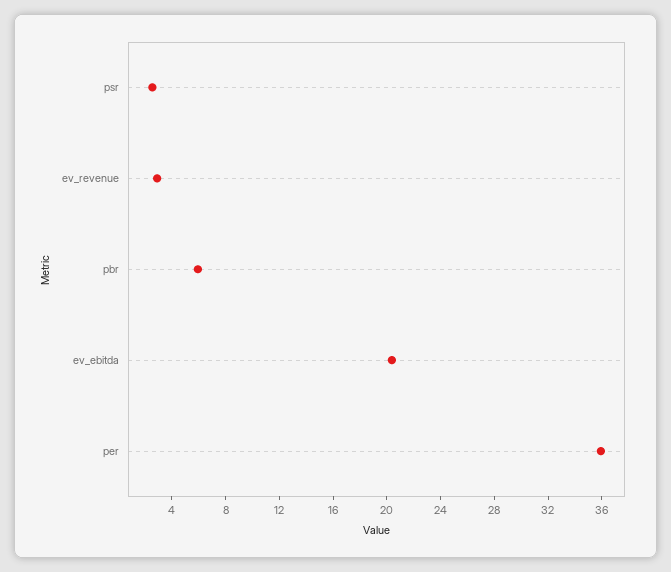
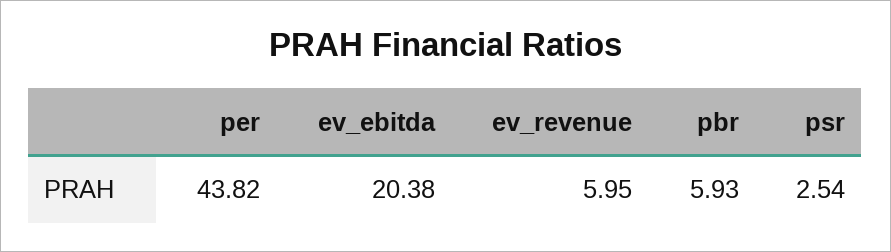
  {
    "psr": 2.54,
-   "ev_revenue": 3,
+   "ev_revenue": 5.95,
    "pbr": 5.93,
    "ev_ebitda": 20.38,
-   "per": 36
+   "per": 43.82
  }

